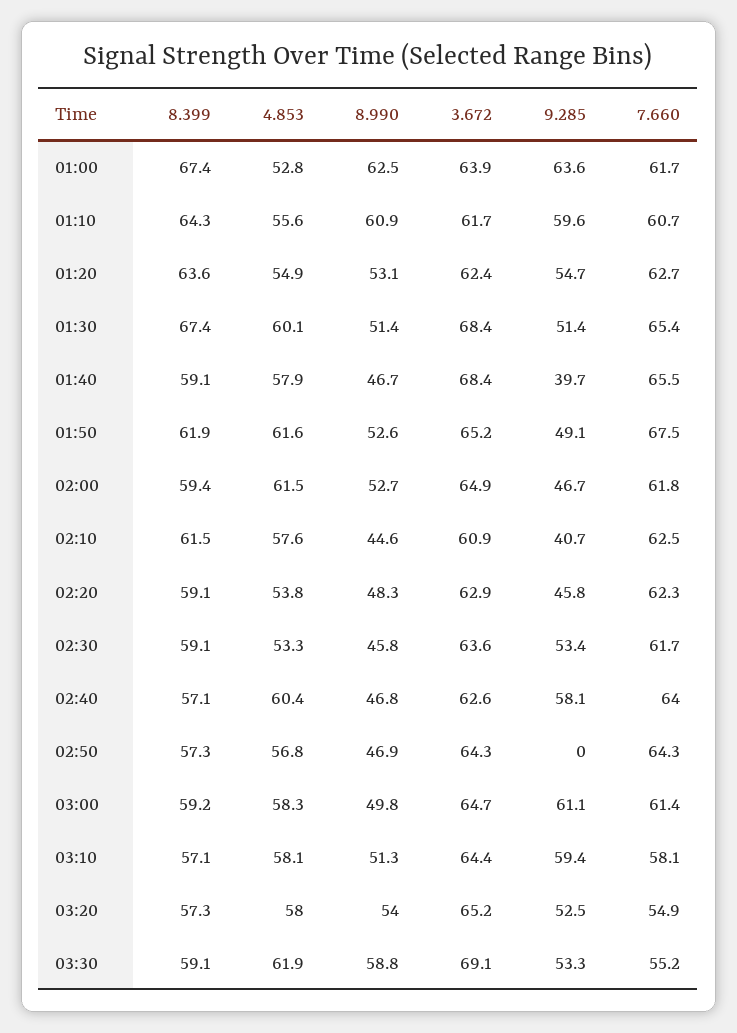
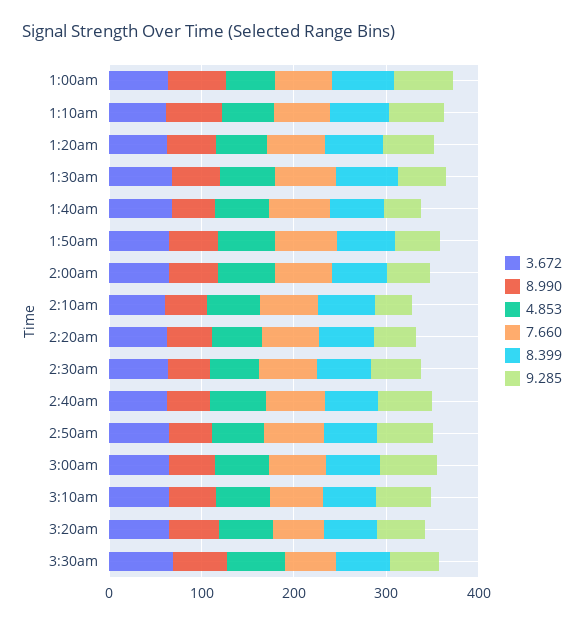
  {
    "8.399": {
      "01:00": 67.4,
      "01:10": 64.3,
      "01:20": 63.6,
      "01:30": 67.4,
      "01:40": 59.1,
      "01:50": 61.9,
      "02:00": 59.4,
      "02:10": 61.5,
      "02:20": 59.1,
      "02:30": 59.1,
      "02:40": 57.1,
      "02:50": 57.3,
      "03:00": 59.2,
      "03:10": 57.1,
      "03:20": 57.3,
      "03:30": 59.1
    },
    "4.853": {
      "01:00": 52.8,
      "01:10": 55.6,
      "01:20": 54.9,
      "01:30": 60.1,
      "01:40": 57.9,
      "01:50": 61.6,
      "02:00": 61.5,
      "02:10": 57.6,
      "02:20": 53.8,
      "02:30": 53.3,
      "02:40": 60.4,
      "02:50": 56.8,
      "03:00": 58.3,
      "03:10": 58.1,
      "03:20": 58,
      "03:30": 61.9
    },
    "8.990": {
      "01:00": 62.5,
      "01:10": 60.9,
      "01:20": 53.1,
      "01:30": 51.4,
      "01:40": 46.7,
      "01:50": 52.6,
      "02:00": 52.7,
      "02:10": 44.6,
      "02:20": 48.3,
      "02:30": 45.8,
      "02:40": 46.8,
      "02:50": 46.9,
      "03:00": 49.8,
      "03:10": 51.3,
      "03:20": 54,
      "03:30": 58.8
    },
    "3.672": {
      "01:00": 63.9,
      "01:10": 61.7,
      "01:20": 62.4,
      "01:30": 68.4,
      "01:40": 68.4,
      "01:50": 65.2,
      "02:00": 64.9,
      "02:10": 60.9,
      "02:20": 62.9,
      "02:30": 63.6,
      "02:40": 62.6,
      "02:50": 64.3,
      "03:00": 64.7,
      "03:10": 64.4,
      "03:20": 65.2,
      "03:30": 69.1
    },
    "9.285": {
      "01:00": 63.6,
      "01:10": 59.6,
      "01:20": 54.7,
      "01:30": 51.4,
      "01:40": 39.7,
      "01:50": 49.1,
      "02:00": 46.7,
      "02:10": 40.7,
      "02:20": 45.8,
      "02:30": 53.4,
      "02:40": 58.1,
-     "02:50": 0,
+     "02:50": 60,
      "03:00": 61.1,
      "03:10": 59.4,
      "03:20": 52.5,
      "03:30": 53.3
    },
    "7.660": {
      "01:00": 61.7,
      "01:10": 60.7,
      "01:20": 62.7,
      "01:30": 65.4,
      "01:40": 65.5,
      "01:50": 67.5,
      "02:00": 61.8,
      "02:10": 62.5,
      "02:20": 62.3,
      "02:30": 61.7,
      "02:40": 64,
      "02:50": 64.3,
      "03:00": 61.4,
      "03:10": 58.1,
      "03:20": 54.9,
      "03:30": 55.2
    }
  }

